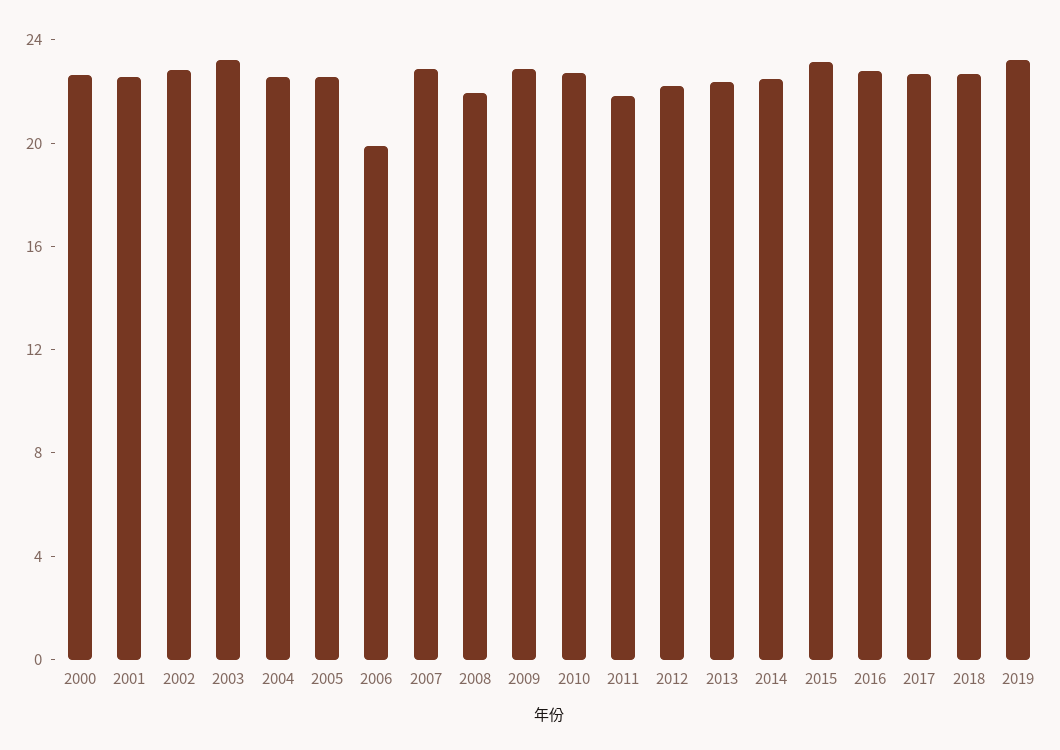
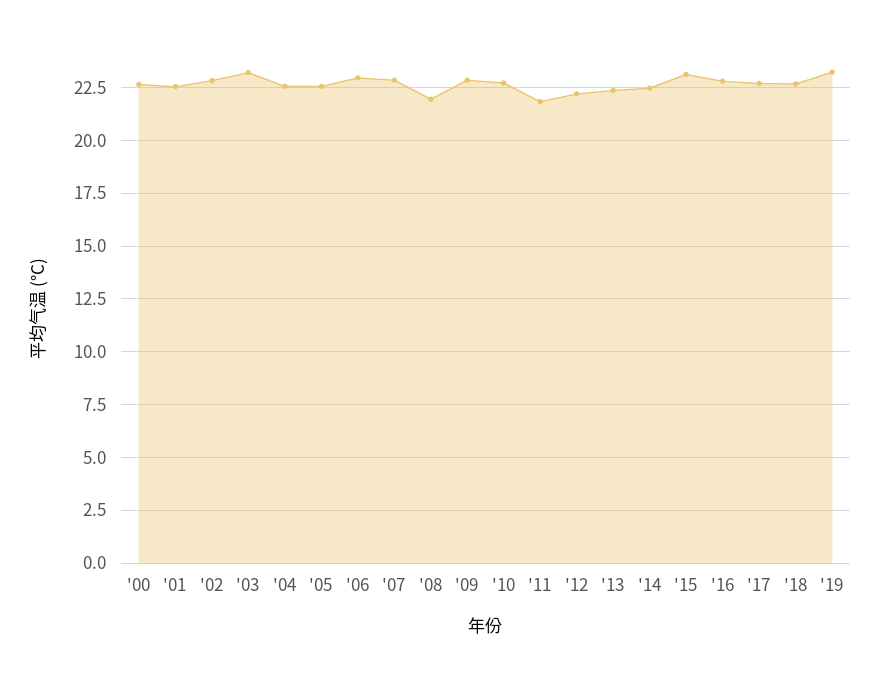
  {
    "2000": 22.5,
    "2001": 22.5,
    "2002": 23,
    "2003": 23,
    "2004": 22.5,
    "2005": 22.5,
-   "2006": 20,
+   "2006": 23,
    "2007": 23,
    "2008": 22,
    "2009": 23,
    "2010": 22.5,
    "2011": 22,
    "2012": 22,
    "2013": 22.5,
    "2014": 22.5,
    "2015": 23,
    "2016": 23,
    "2017": 22.5,
    "2018": 22.5,
    "2019": 23
  }

